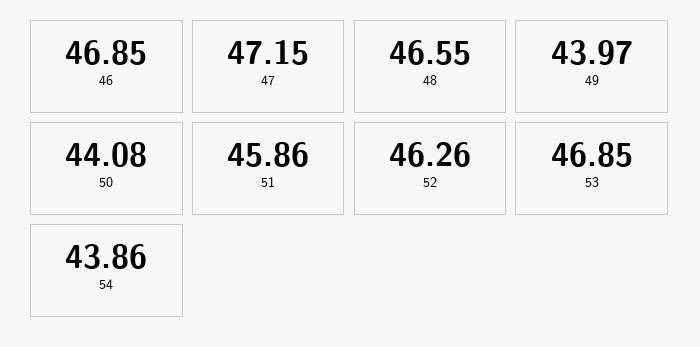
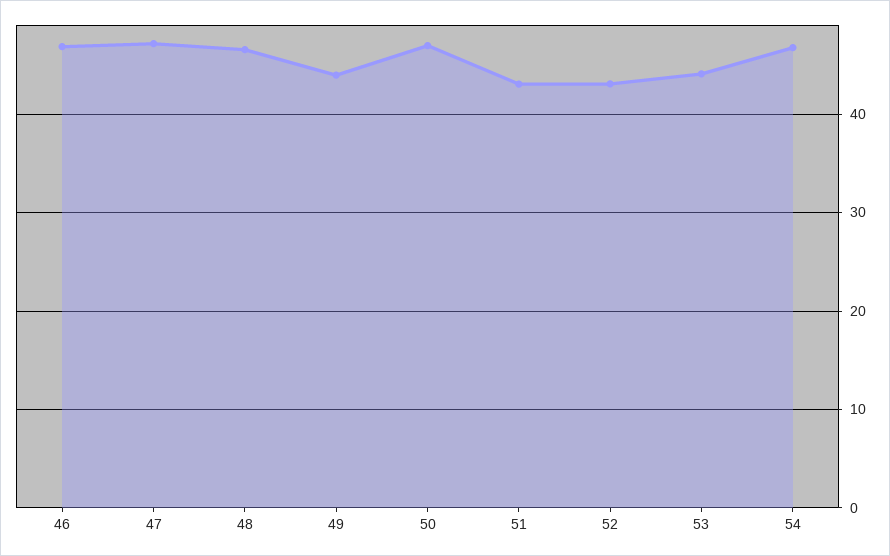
  {
    "46": 46.85,
    "47": 47.15,
    "48": 46.55,
    "49": 43.97,
-   "50": 44.08,
+   "50": 47,
-   "51": 45.86,
+   "51": 43,
-   "52": 46.26,
+   "52": 43,
-   "53": 46.85,
+   "53": 44,
-   "54": 43.86
+   "54": 47
  }

